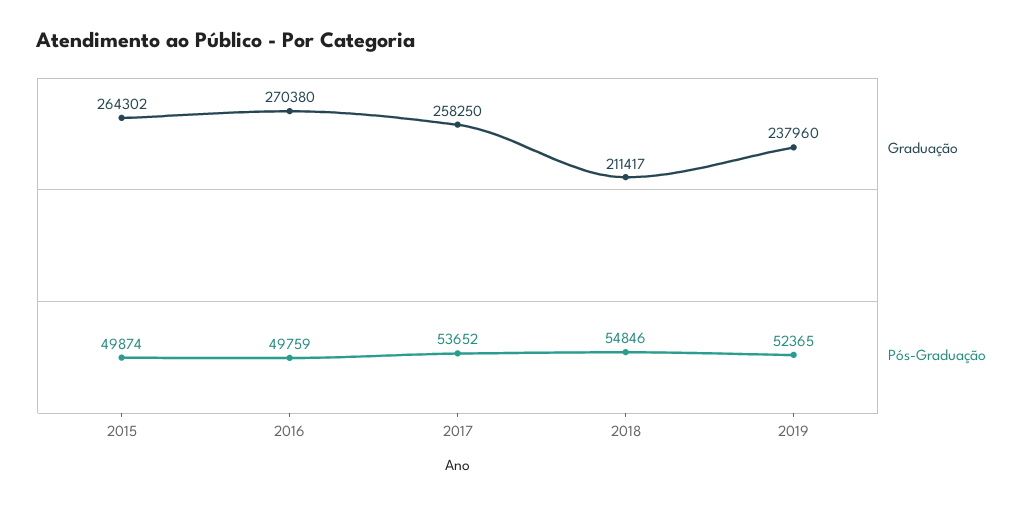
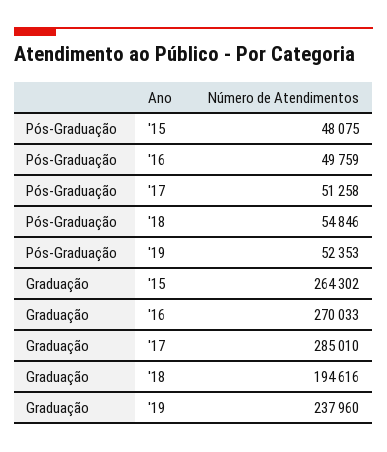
  {
    "Graduação": {
      "2015": 264302,
-     "2016": 270380,
+     "2016": 270033,
-     "2017": 258250,
+     "2017": 285010,
-     "2018": 211417,
+     "2018": 194616,
      "2019": 237960
    },
    "Pós-Graduação": {
-     "2015": 49874,
+     "2015": 48075,
      "2016": 49759,
-     "2017": 53652,
+     "2017": 51258,
      "2018": 54846,
-     "2019": 52365
+     "2019": 52353
    }
  }

